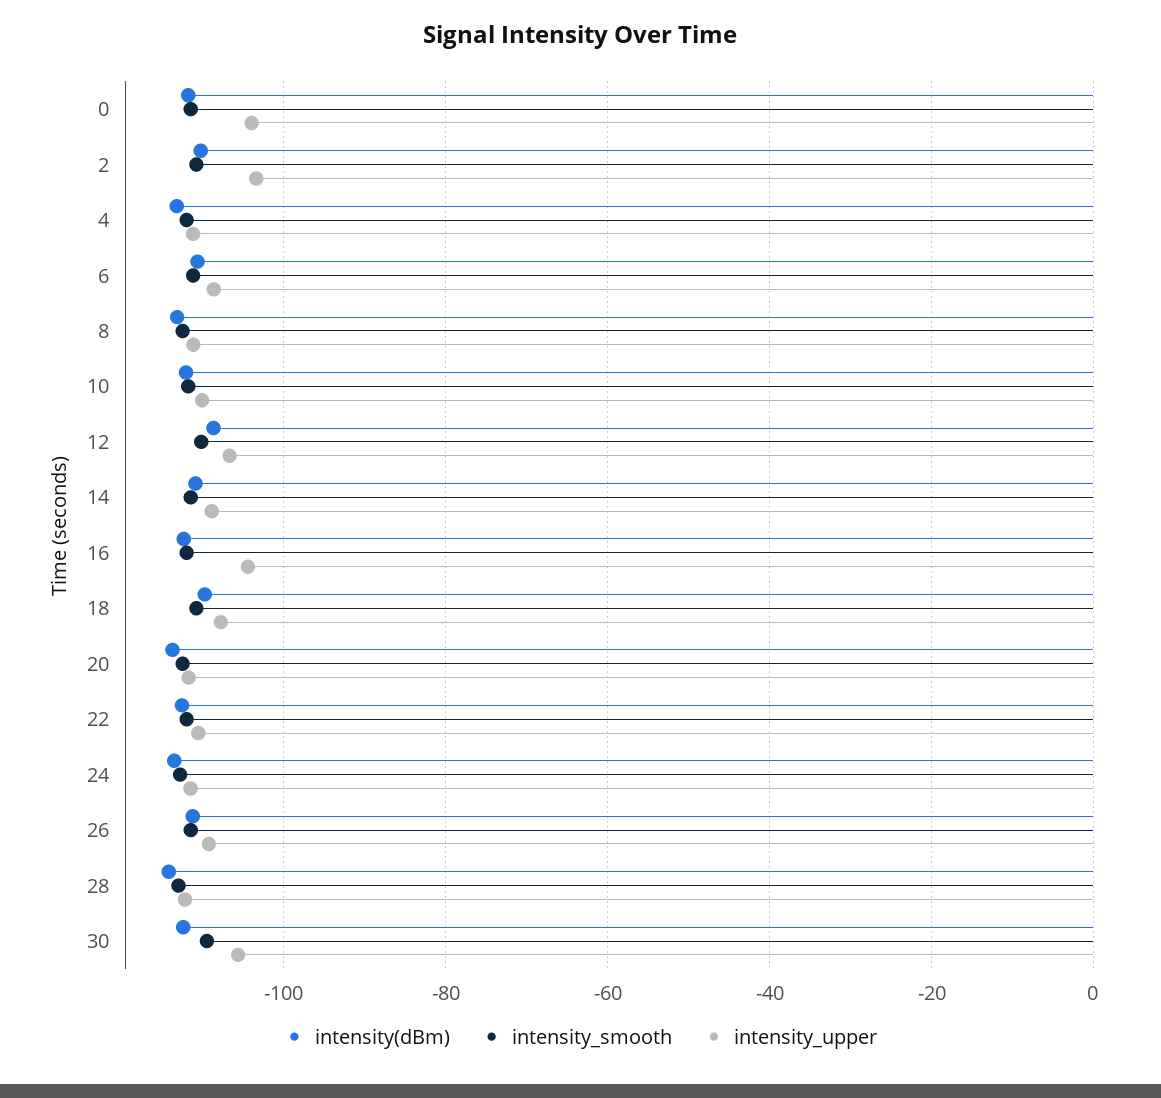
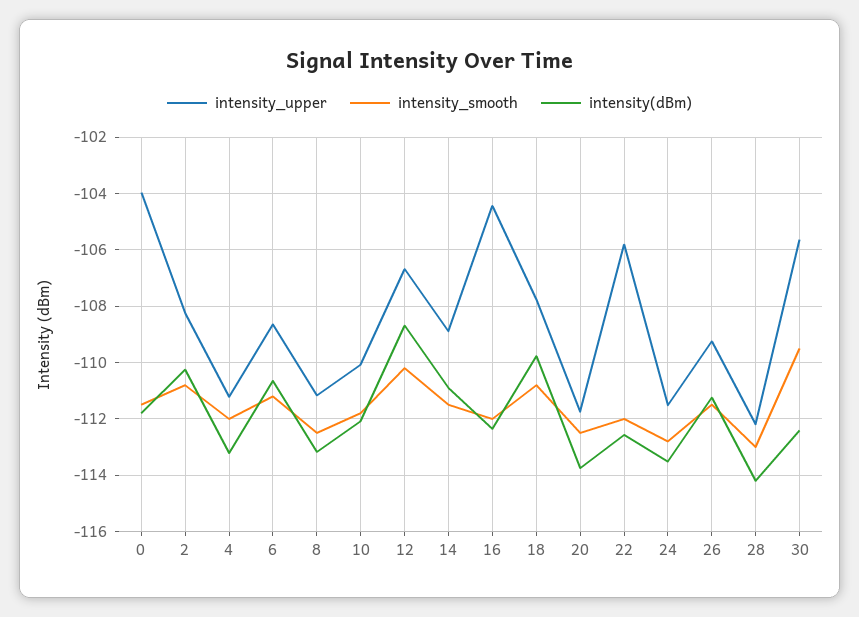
  {
    "intensity(dBm)": {
      "0": -111.75,
      "2": -110.25,
      "4": -113.25,
      "6": -110.75,
      "8": -113.25,
      "10": -112,
      "12": -108.75,
      "14": -111,
      "16": -112.25,
      "18": -109.75,
      "20": -113.75,
      "22": -112.5,
      "24": -113.5,
      "26": -111.25,
      "28": -114.25,
      "30": -112.5
    },
    "intensity_smooth": {
      "0": -111.5,
      "2": -110.75,
      "4": -112,
      "6": -111.25,
      "8": -112.5,
      "10": -111.75,
      "12": -110.25,
      "14": -111.5,
      "16": -112,
      "18": -110.75,
      "20": -112.5,
      "22": -112,
      "24": -112.75,
      "26": -111.5,
      "28": -113,
      "30": -109.5
    },
    "intensity_upper": {
      "0": -104,
-     "2": -104,
+     "2": -108.25,
      "4": -111.25,
      "6": -108.75,
      "8": -111.25,
      "10": -110,
      "12": -106.75,
      "14": -109,
      "16": -104.5,
      "18": -107.75,
      "20": -111.75,
-     "22": -110,
+     "22": -105.75,
      "24": -111.5,
      "26": -109.25,
      "28": -112.25,
      "30": -105.75
    }
  }

